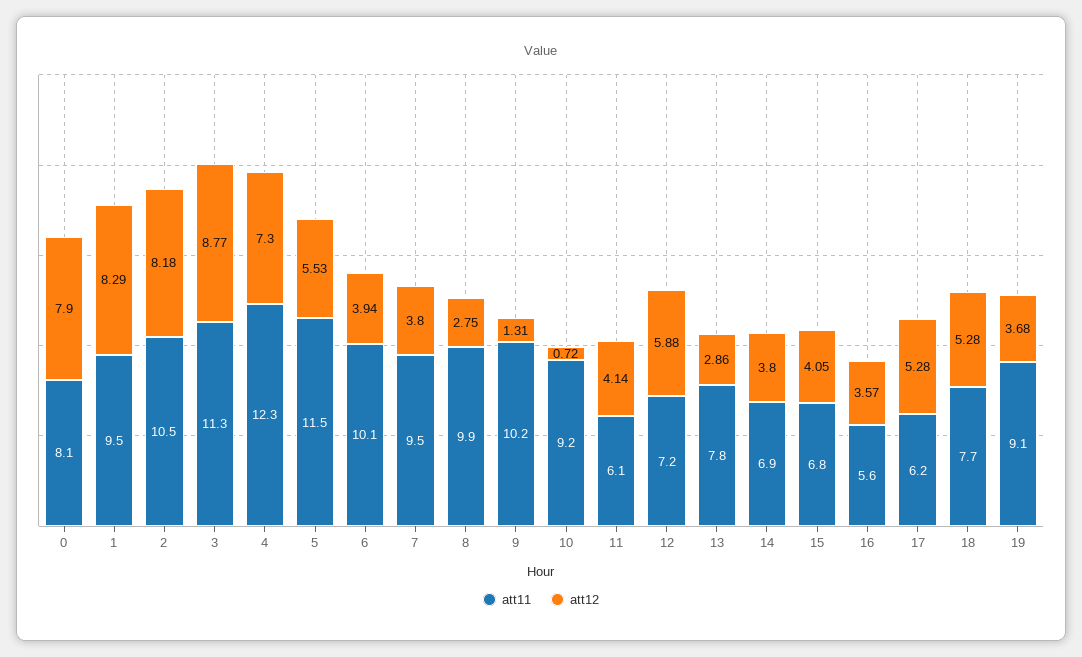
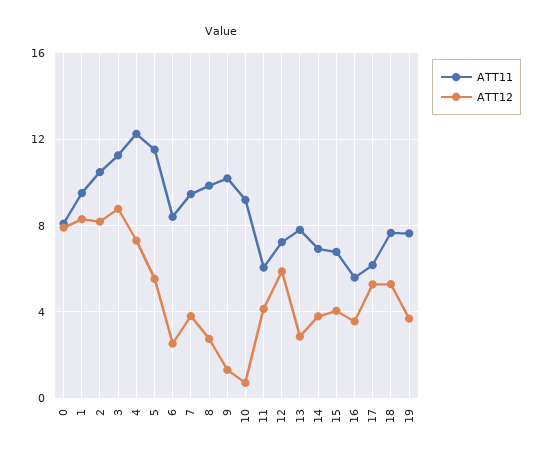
  {
    "att11": {
      "0": 8.1,
      "1": 9.5,
      "2": 10.5,
      "3": 11.3,
      "4": 12.3,
      "5": 11.5,
-     "6": 10.1,
+     "6": 8.5,
      "7": 9.5,
      "8": 9.9,
      "9": 10.2,
      "10": 9.2,
      "11": 6.1,
      "12": 7.2,
      "13": 7.8,
      "14": 6.9,
      "15": 6.8,
      "16": 5.6,
      "17": 6.2,
      "18": 7.7,
-     "19": 9.1
+     "19": 7.5
    },
    "att12": {
      "0": 7.9,
      "1": 8.29,
      "2": 8.18,
      "3": 8.77,
      "4": 7.3,
      "5": 5.53,
-     "6": 3.94,
+     "6": 2.5,
      "7": 3.8,
      "8": 2.75,
      "9": 1.31,
      "10": 0.72,
      "11": 4.14,
      "12": 5.88,
      "13": 2.86,
      "14": 3.8,
      "15": 4.05,
      "16": 3.57,
      "17": 5.28,
      "18": 5.28,
      "19": 3.68
    }
  }

